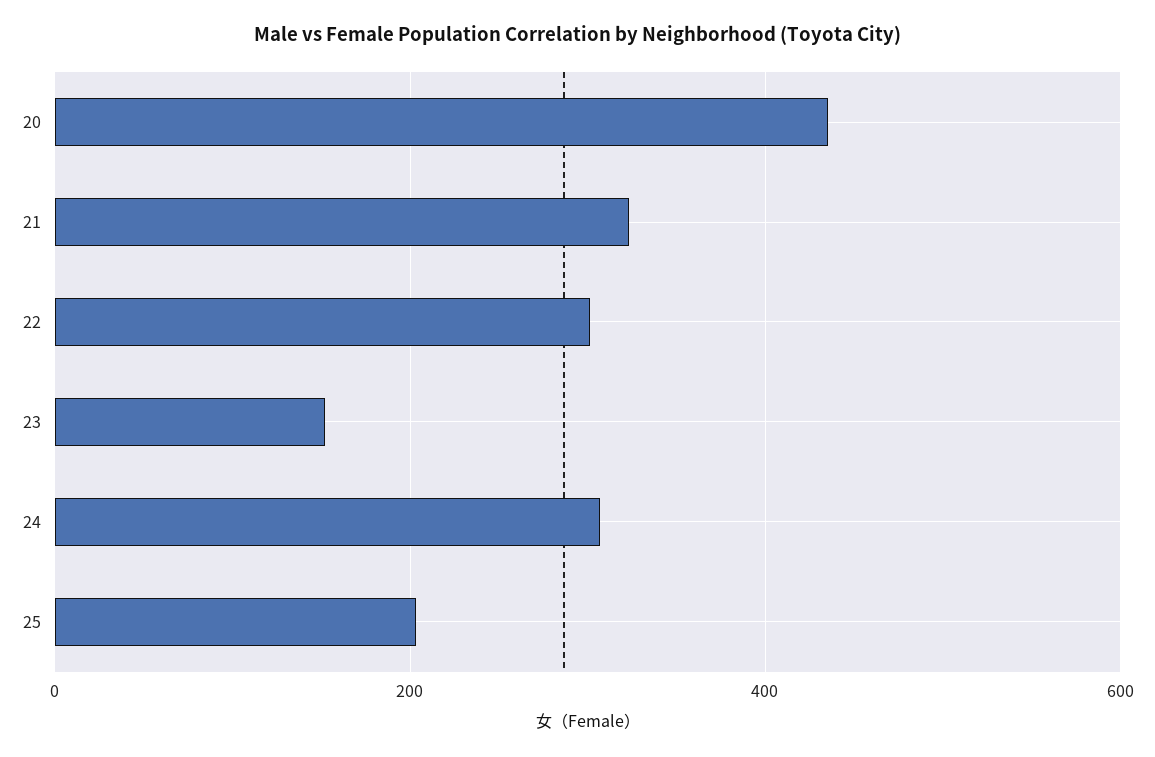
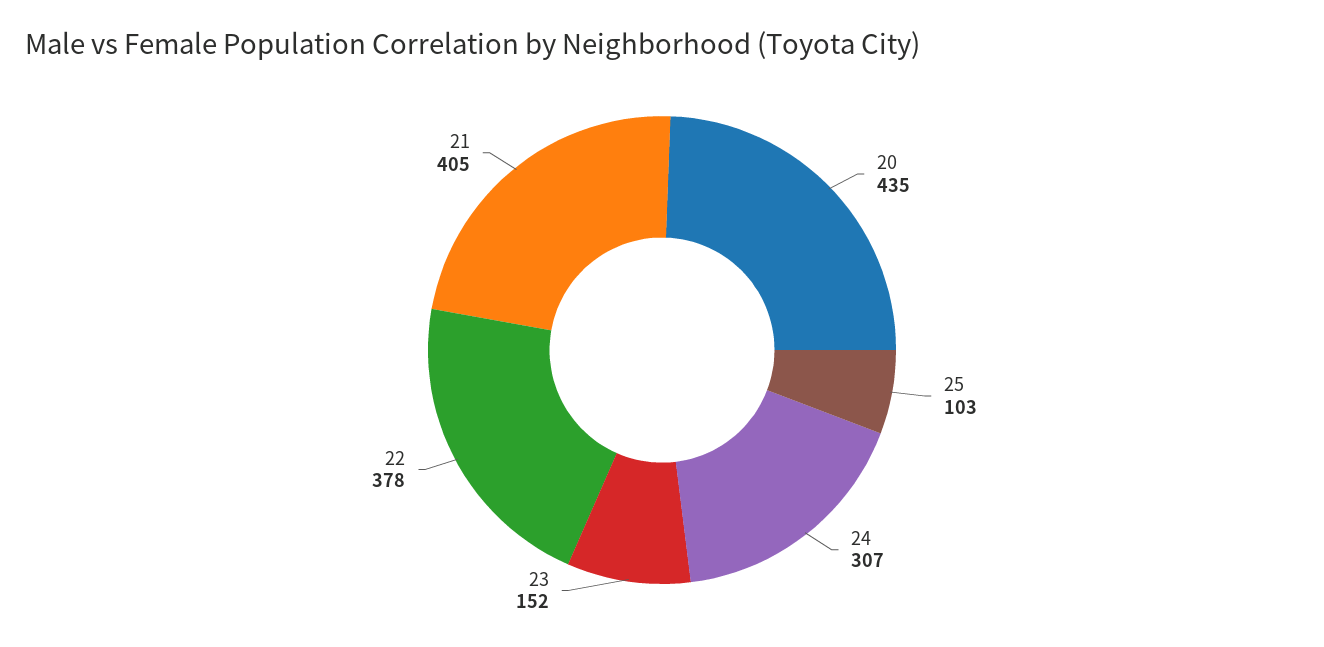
  {
    "20": 435,
-   "21": 320,
+   "21": 405,
-   "22": 300,
+   "22": 378,
    "23": 152,
    "24": 307,
-   "25": 200
+   "25": 103
  }

